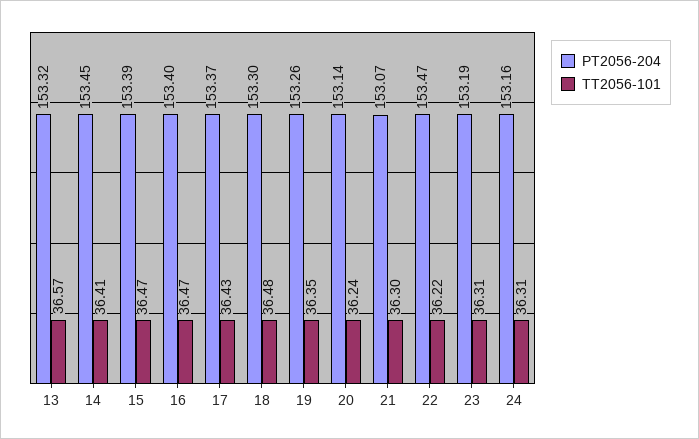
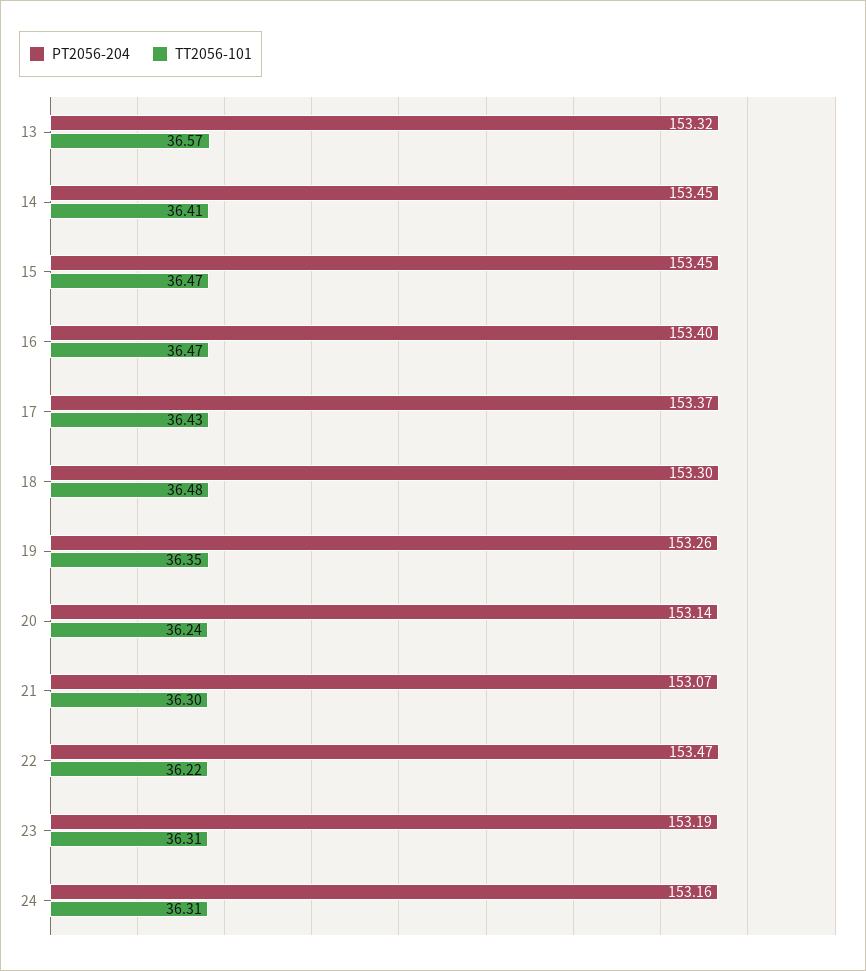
  {
    "PT2056-204": {
      "13": 153.32,
      "14": 153.45,
-     "15": 153.39,
+     "15": 153.45,
      "16": 153.4,
      "17": 153.37,
      "18": 153.3,
      "19": 153.26,
      "20": 153.14,
      "21": 153.07,
      "22": 153.47,
      "23": 153.19,
      "24": 153.16
    },
    "TT2056-101": {
      "13": 36.57,
      "14": 36.41,
      "15": 36.47,
      "16": 36.47,
      "17": 36.43,
      "18": 36.48,
      "19": 36.35,
      "20": 36.24,
      "21": 36.3,
      "22": 36.22,
      "23": 36.31,
      "24": 36.31
    }
  }

